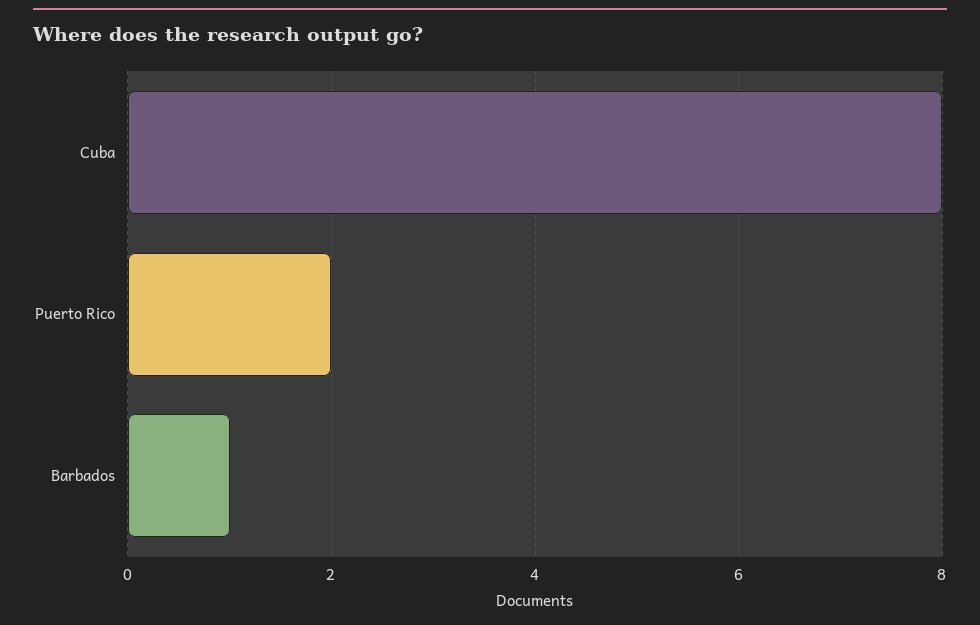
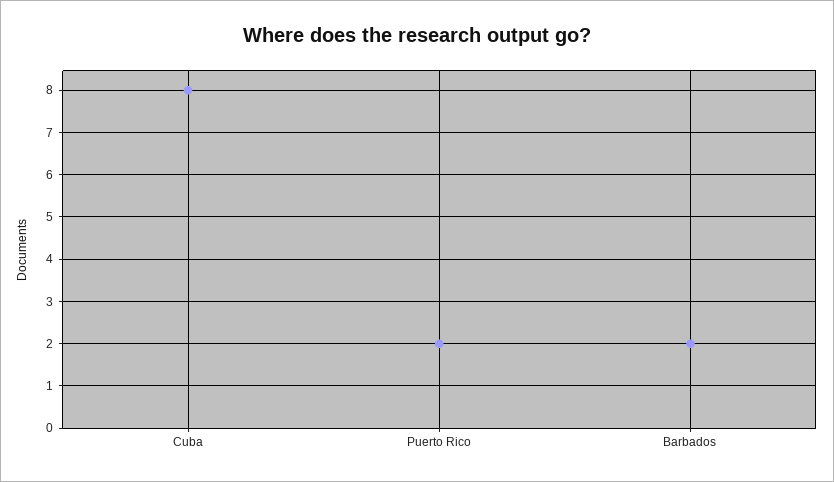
  {
    "Cuba": 8,
    "Puerto Rico": 2,
-   "Barbados": 1
+   "Barbados": 2
  }

